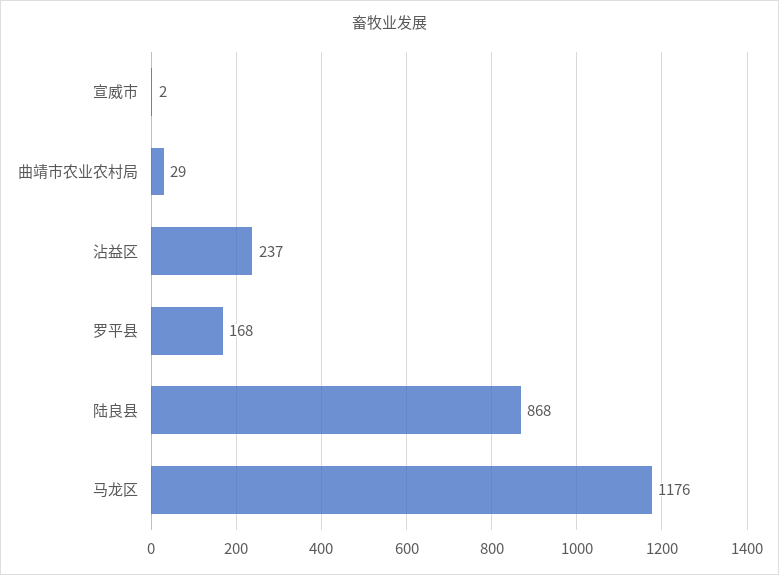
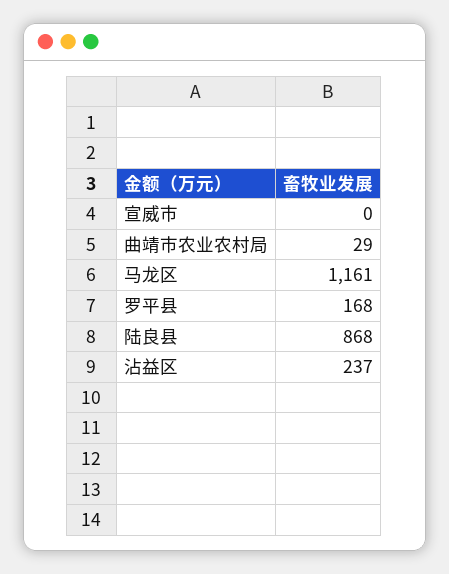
  {
-   "宣威市": 2,
+   "宣威市": 0,
    "曲靖市农业农村局": 29,
    "沾益区": 237,
    "罗平县": 168,
    "陆良县": 868,
-   "马龙区": 1176
+   "马龙区": 1161
  }

